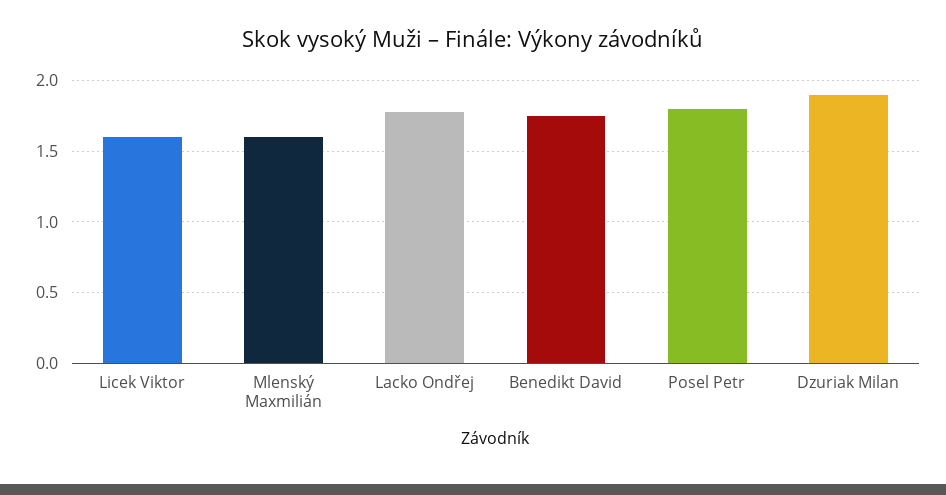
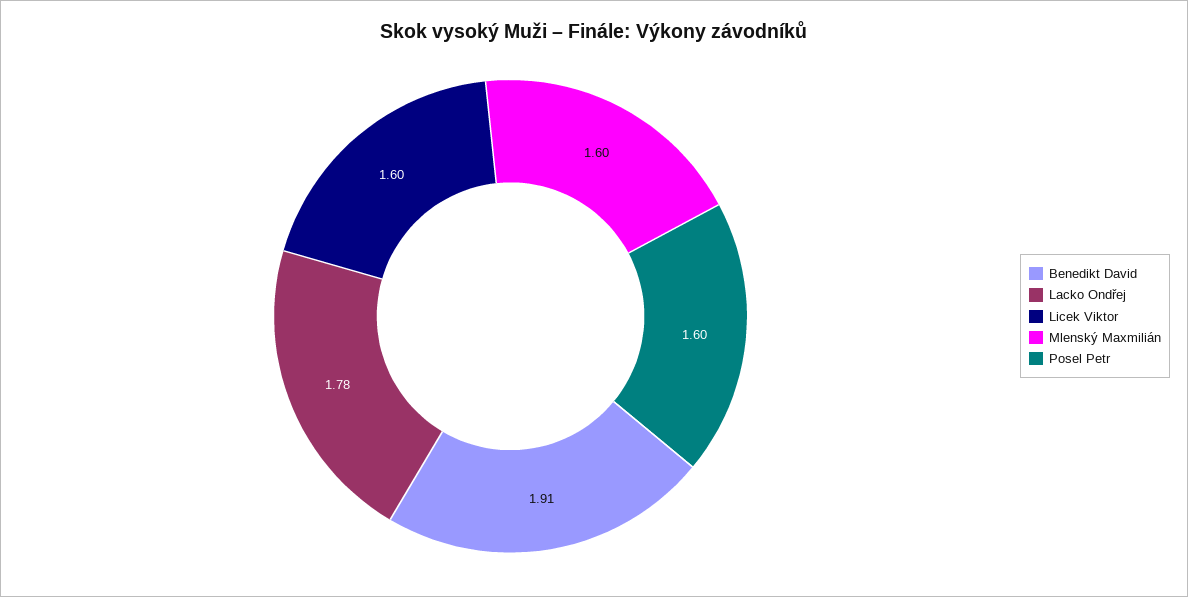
  {
    "Licek Viktor": 1.6,
    "Mlenský Maxmilián": 1.6,
    "Lacko Ondřej": 1.78,
-   "Benedikt David": 1.75,
+   "Benedikt David": 1.91,
-   "Posel Petr": 1.8,
+   "Posel Petr": 1.6
-   "Dzuriak Milan": 1.9
  }

